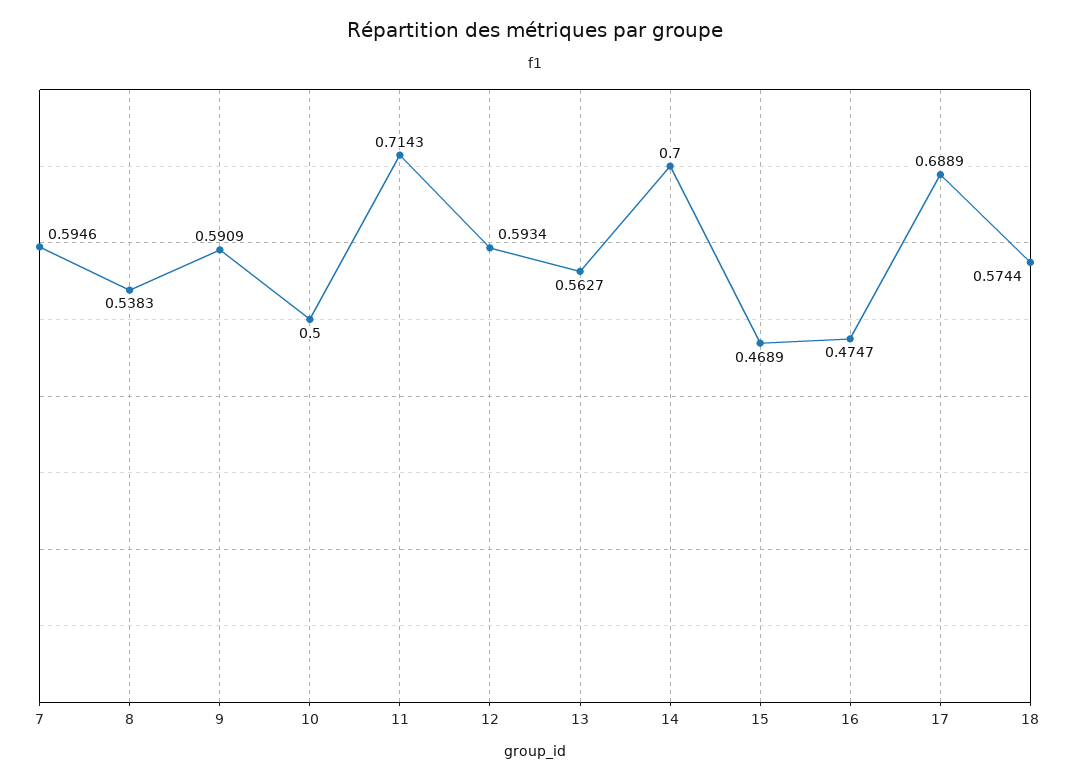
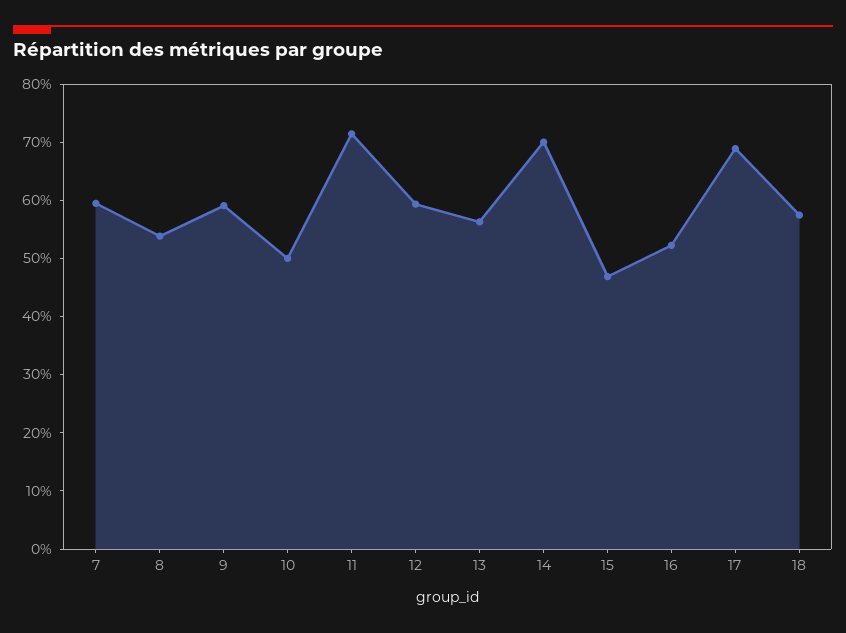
  {
    "7": 0.5946,
    "8": 0.5383,
    "9": 0.5909,
    "10": 0.5,
    "11": 0.7143,
    "12": 0.5934,
    "13": 0.5627,
    "14": 0.7,
    "15": 0.4689,
-   "16": 0.4747,
+   "16": 0.52,
    "17": 0.6889,
    "18": 0.5744
  }

